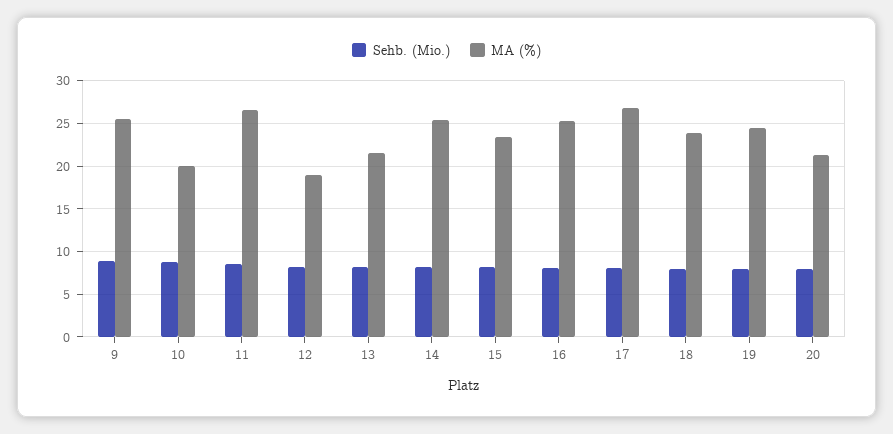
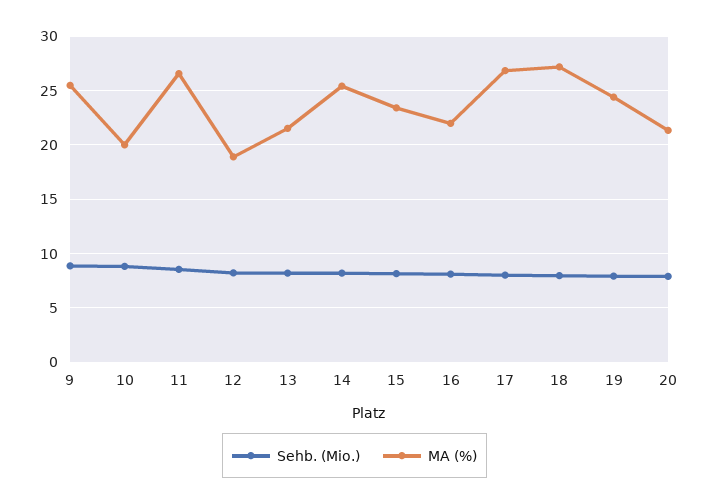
  {
    "Sehb. (Mio.)": {
      "9": 9,
      "10": 9,
      "11": 9,
      "12": 8,
      "13": 8,
      "14": 8,
      "15": 8,
      "16": 8,
      "17": 8,
      "18": 8,
      "19": 8,
      "20": 8
    },
    "MA (%)": {
      "9": 25,
      "10": 20,
      "11": 27,
      "12": 19,
      "13": 22,
      "14": 25,
      "15": 23,
-     "16": 25,
+     "16": 22,
      "17": 27,
-     "18": 24,
+     "18": 27,
      "19": 24,
      "20": 21
    }
  }

